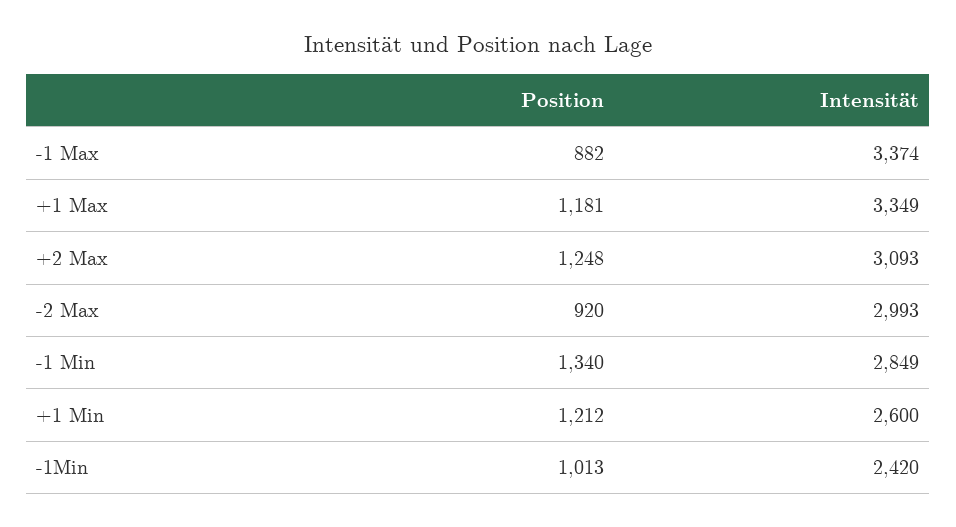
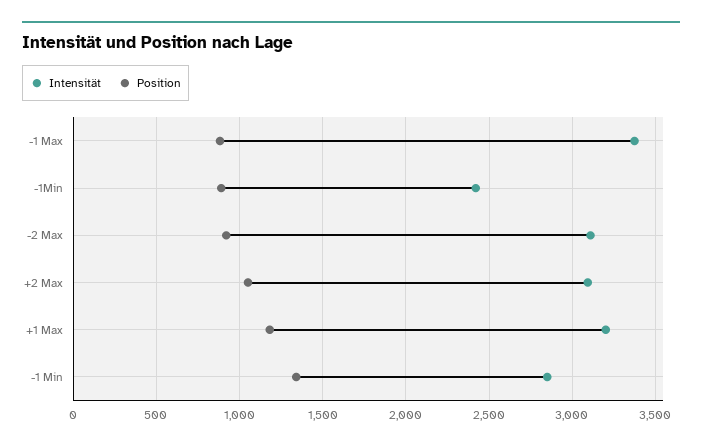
  {
    "Position": {
      "-1 Max": 882,
      "+1 Max": 1181,
-     "+2 Max": 1248,
+     "+2 Max": 1050,
      "-2 Max": 920,
      "-1 Min": 1340,
-     "+1 Min": 1212,
-     "-1Min": 1013
+     "-1Min": 900
    },
    "Intensität": {
      "-1 Max": 3374,
-     "+1 Max": 3349,
+     "+1 Max": 3200,
      "+2 Max": 3093,
-     "-2 Max": 2993,
+     "-2 Max": 3100,
      "-1 Min": 2849,
-     "+1 Min": 2600,
      "-1Min": 2420
    }
  }

